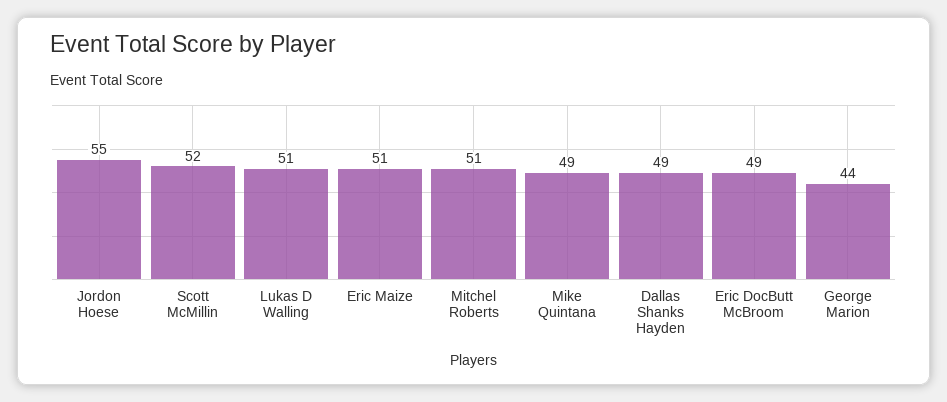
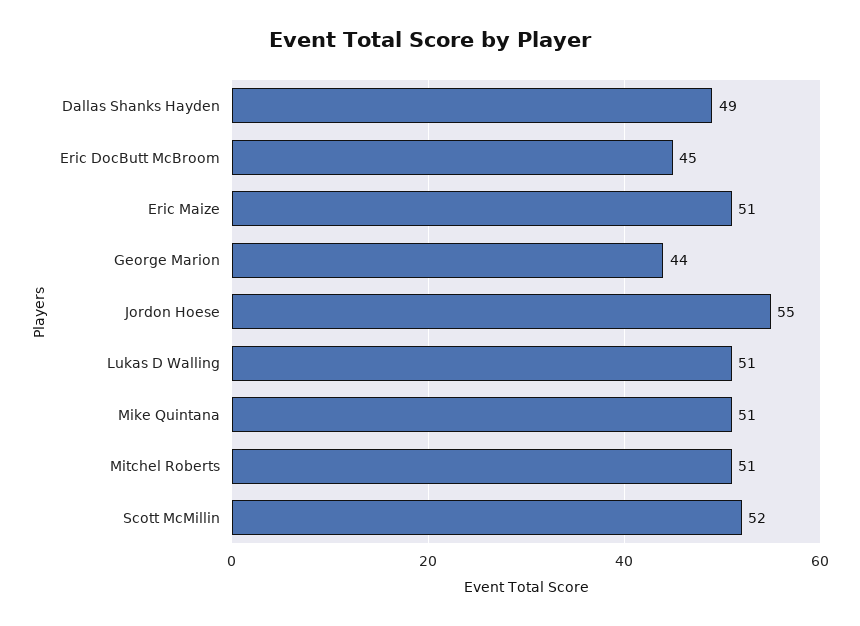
  {
    "Jordon Hoese": 55,
    "Scott McMillin": 52,
    "Lukas D Walling": 51,
    "Eric Maize": 51,
    "Mitchel Roberts": 51,
-   "Mike Quintana": 49,
+   "Mike Quintana": 51,
    "Dallas Shanks Hayden": 49,
-   "Eric DocButt McBroom": 49,
+   "Eric DocButt McBroom": 45,
    "George Marion": 44
  }

